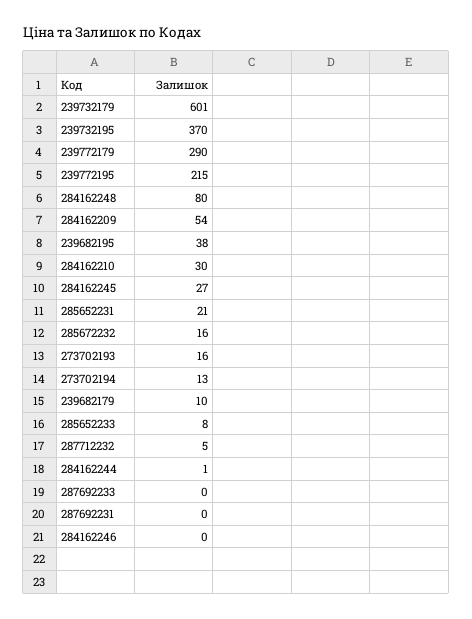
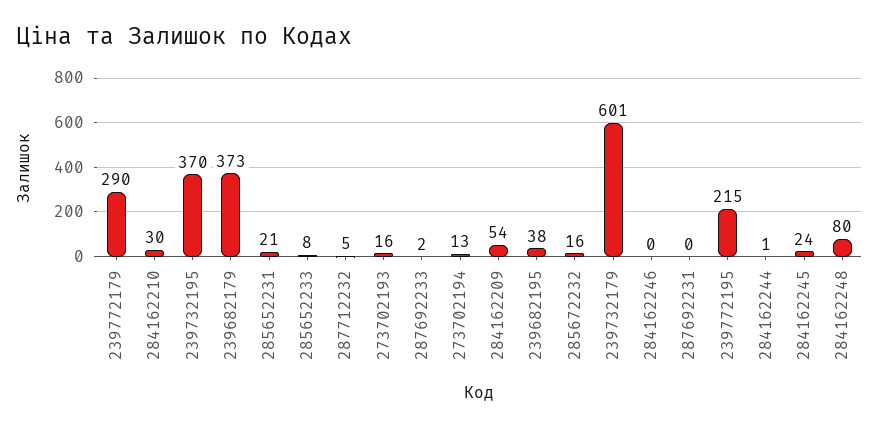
  {
    "239732179": 601,
    "239732195": 370,
    "239772179": 290,
    "239772195": 215,
    "284162248": 80,
    "284162209": 54,
    "239682195": 38,
    "284162210": 30,
-   "284162245": 27,
+   "284162245": 24,
    "285652231": 21,
    "285672232": 16,
    "273702193": 16,
    "273702194": 13,
-   "239682179": 10,
+   "239682179": 373,
    "285652233": 8,
    "287712232": 5,
    "284162244": 1,
-   "287692233": 0,
+   "287692233": 2,
    "287692231": 0,
    "284162246": 0
  }

